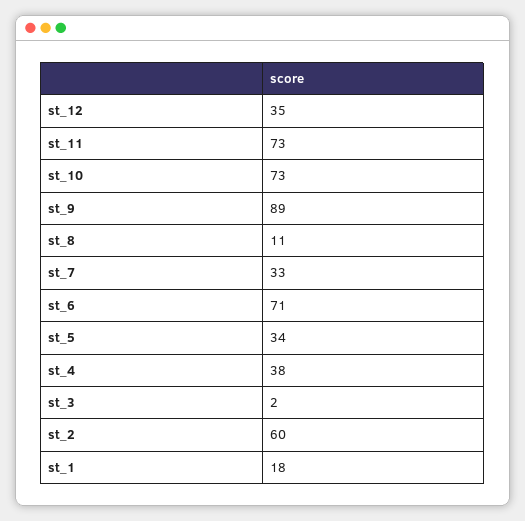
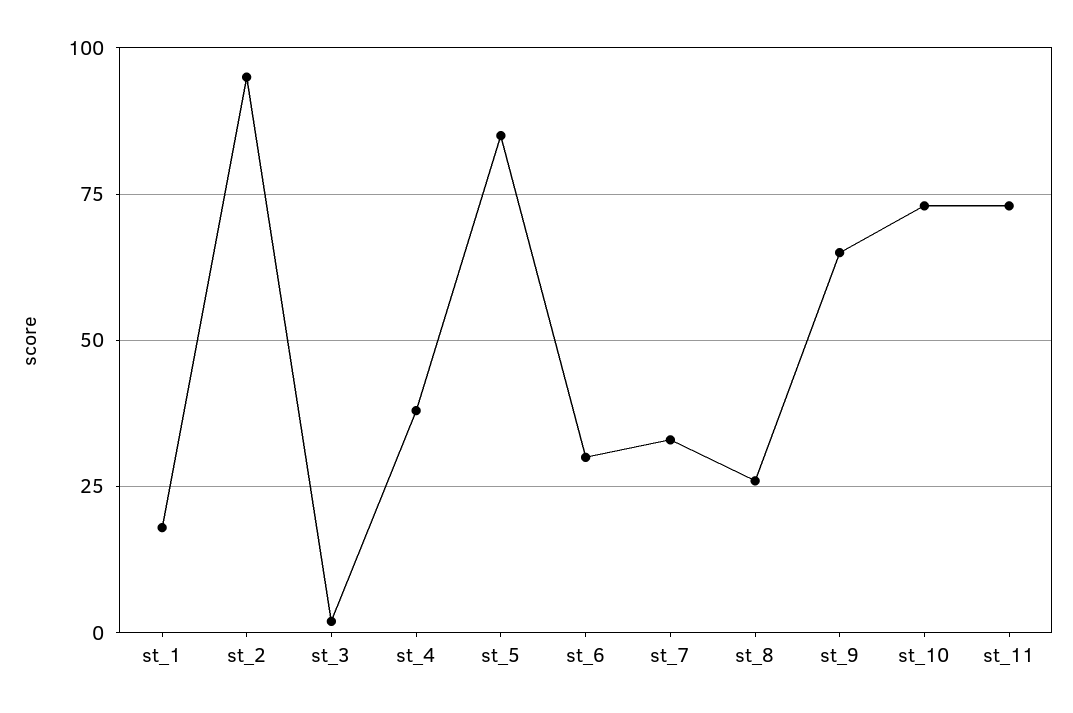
  {
-   "st_12": 35,
    "st_11": 73,
    "st_10": 73,
-   "st_9": 89,
+   "st_9": 65,
-   "st_8": 11,
+   "st_8": 25,
    "st_7": 33,
-   "st_6": 71,
+   "st_6": 30,
-   "st_5": 34,
+   "st_5": 85,
    "st_4": 38,
    "st_3": 2,
-   "st_2": 60,
+   "st_2": 95,
    "st_1": 18
  }

